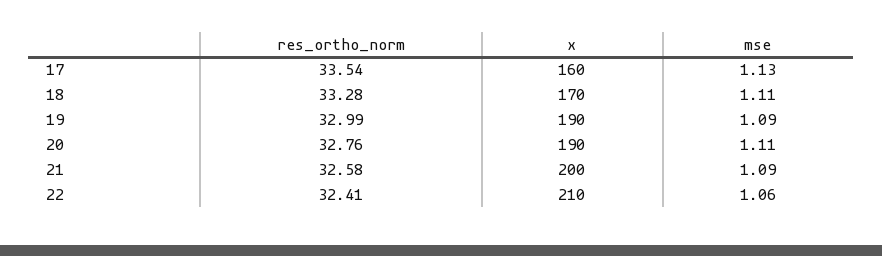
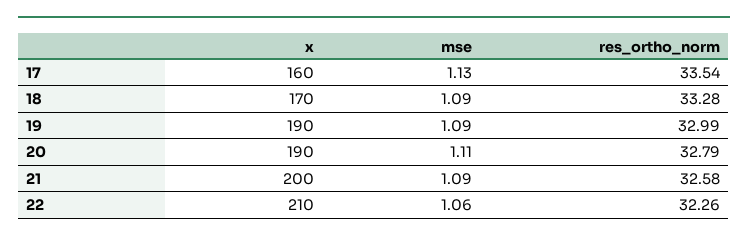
  {
    "res_ortho_norm": {
      "17": 33.54,
      "18": 33.28,
      "19": 32.99,
-     "20": 32.76,
+     "20": 32.79,
      "21": 32.58,
-     "22": 32.41
+     "22": 32.26
    },
    "x": {
      "17": 160,
      "18": 170,
      "19": 190,
      "20": 190,
      "21": 200,
      "22": 210
    },
    "mse": {
      "17": 1.13,
-     "18": 1.11,
+     "18": 1.09,
      "19": 1.09,
      "20": 1.11,
      "21": 1.09,
      "22": 1.06
    }
  }

